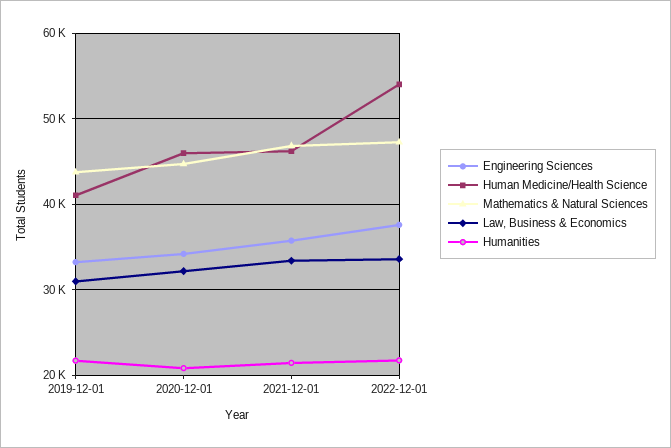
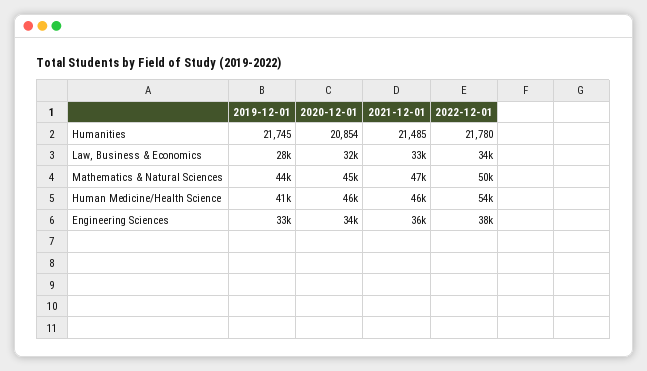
  {
    "Engineering Sciences": {
      "2019-12-01": 33000,
      "2020-12-01": 34000,
      "2021-12-01": 36000,
      "2022-12-01": 38000
    },
    "Human Medicine/Health Science": {
      "2019-12-01": 41000,
      "2020-12-01": 46000,
      "2021-12-01": 46000,
      "2022-12-01": 54000
    },
    "Mathematics & Natural Sciences": {
      "2019-12-01": 44000,
      "2020-12-01": 45000,
      "2021-12-01": 47000,
-     "2022-12-01": 47000
+     "2022-12-01": 50000
    },
    "Law, Business & Economics": {
-     "2019-12-01": 31000,
+     "2019-12-01": 28000,
      "2020-12-01": 32000,
      "2021-12-01": 33000,
      "2022-12-01": 34000
    },
    "Humanities": {
      "2019-12-01": 21745,
      "2020-12-01": 20854,
      "2021-12-01": 21485,
      "2022-12-01": 21780
    }
  }

